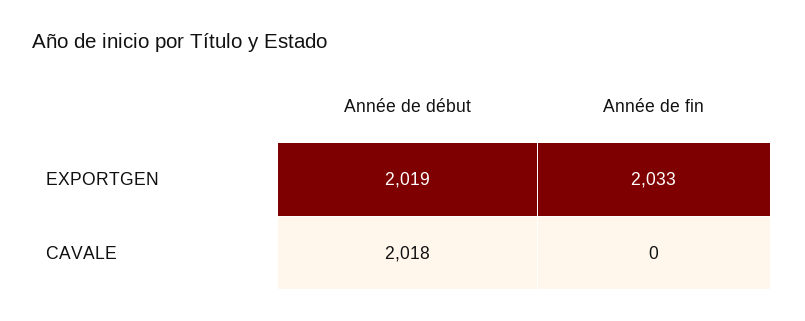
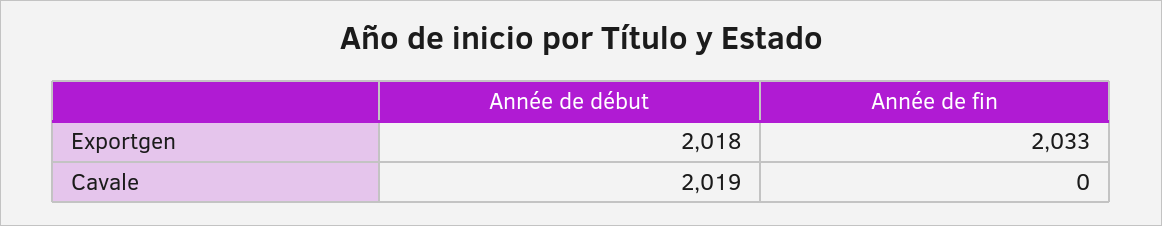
  {
    "Année de début": {
-     "EXPORTGEN": 2019,
+     "EXPORTGEN": 2018,
-     "CAVALE": 2018
+     "CAVALE": 2019
    },
    "Année de fin": {
      "EXPORTGEN": 2033,
      "CAVALE": 0
    }
  }

